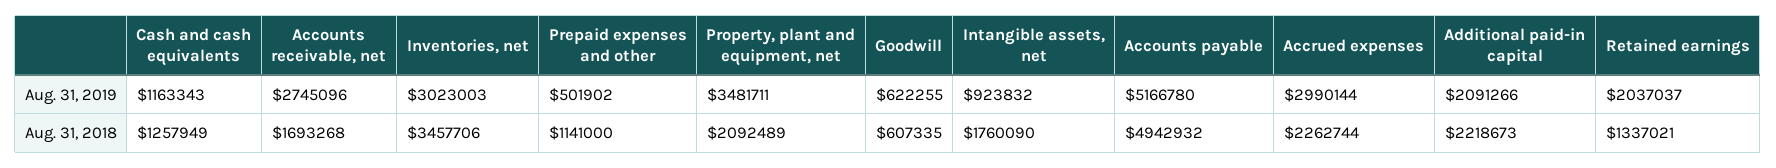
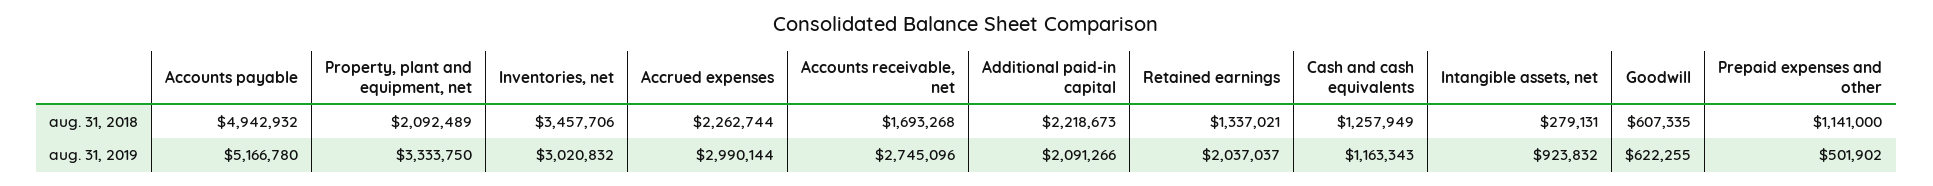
  {
    "Cash and cash equivalents": {
      "Aug. 31, 2019": 1163343,
      "Aug. 31, 2018": 1257949
    },
    "Accounts receivable, net": {
      "Aug. 31, 2019": 2745096,
      "Aug. 31, 2018": 1693268
    },
    "Inventories, net": {
-     "Aug. 31, 2019": 3023003,
+     "Aug. 31, 2019": 3020832,
      "Aug. 31, 2018": 3457706
    },
    "Prepaid expenses and other": {
      "Aug. 31, 2019": 501902,
      "Aug. 31, 2018": 1141000
    },
    "Property, plant and equipment, net": {
-     "Aug. 31, 2019": 3481711,
+     "Aug. 31, 2019": 3333750,
      "Aug. 31, 2018": 2092489
    },
    "Goodwill": {
      "Aug. 31, 2019": 622255,
      "Aug. 31, 2018": 607335
    },
    "Intangible assets, net": {
      "Aug. 31, 2019": 923832,
-     "Aug. 31, 2018": 1760090
+     "Aug. 31, 2018": 279131
    },
    "Accounts payable": {
      "Aug. 31, 2019": 5166780,
      "Aug. 31, 2018": 4942932
    },
    "Accrued expenses": {
      "Aug. 31, 2019": 2990144,
      "Aug. 31, 2018": 2262744
    },
    "Additional paid-in capital": {
      "Aug. 31, 2019": 2091266,
      "Aug. 31, 2018": 2218673
    },
    "Retained earnings": {
      "Aug. 31, 2019": 2037037,
      "Aug. 31, 2018": 1337021
    }
  }

